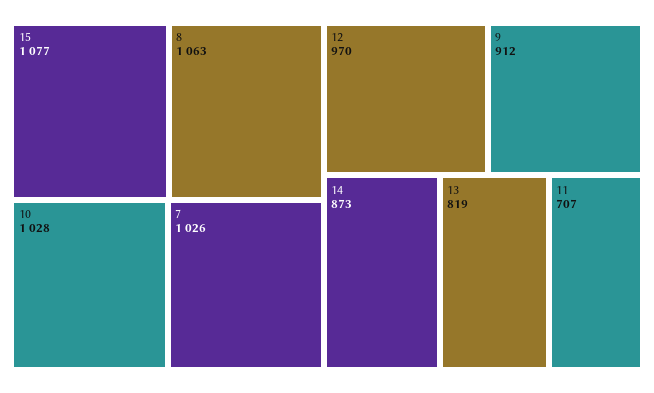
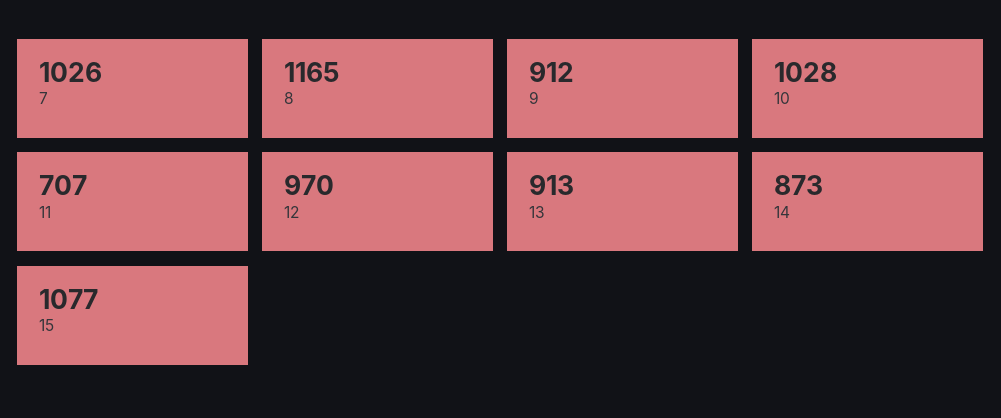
  {
    "15": 1077,
-   "8": 1063,
+   "8": 1165,
    "10": 1028,
    "7": 1026,
    "12": 970,
    "9": 912,
    "14": 873,
-   "13": 819,
+   "13": 913,
    "11": 707
  }

